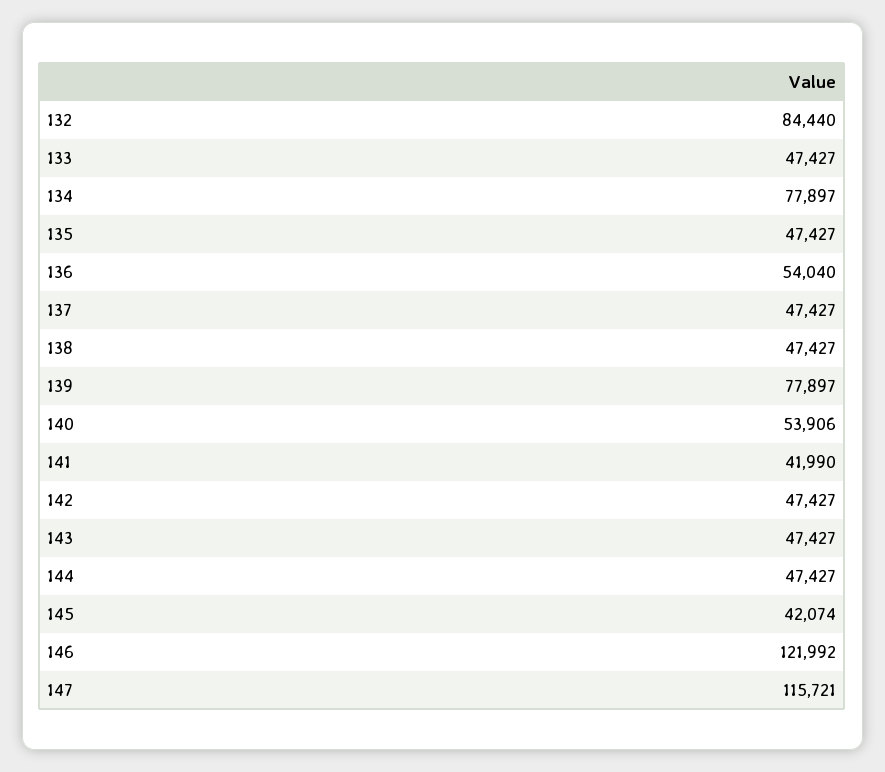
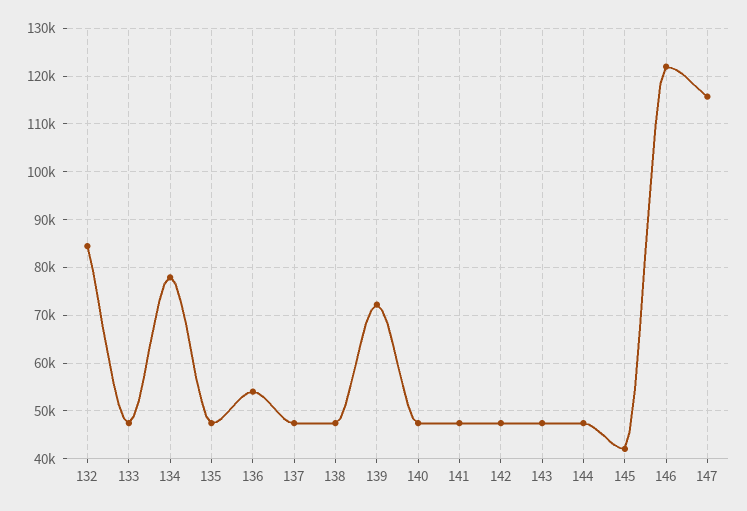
  {
    "132": 84440,
    "133": 47427,
    "134": 77897,
    "135": 47427,
    "136": 54040,
    "137": 47427,
    "138": 47427,
-   "139": 77897,
+   "139": 72000,
-   "140": 53906,
+   "140": 48000,
-   "141": 41990,
+   "141": 48000,
    "142": 47427,
    "143": 47427,
    "144": 47427,
    "145": 42074,
    "146": 121992,
    "147": 115721
  }

